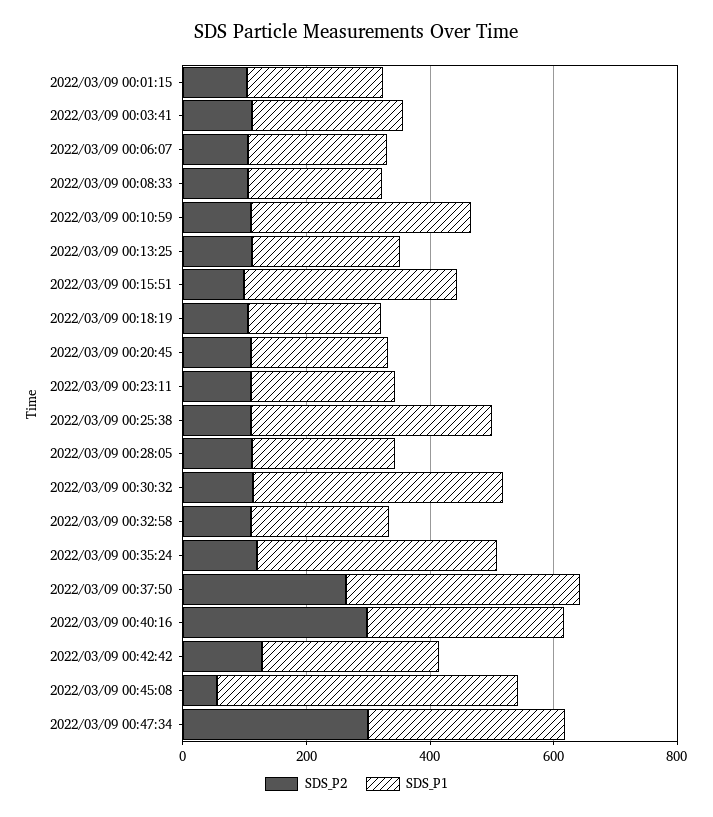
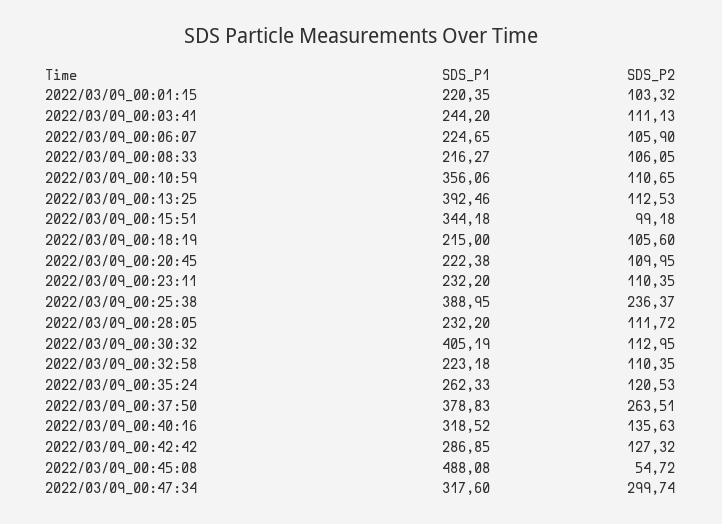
  {
    "SDS_P2": {
      "2022/03/09 00:01:15": 103.32,
      "2022/03/09 00:03:41": 111.13,
      "2022/03/09 00:06:07": 105.9,
      "2022/03/09 00:08:33": 106.05,
      "2022/03/09 00:10:59": 110.65,
      "2022/03/09 00:13:25": 112.53,
      "2022/03/09 00:15:51": 99.18,
      "2022/03/09 00:18:19": 105.6,
      "2022/03/09 00:20:45": 109.95,
      "2022/03/09 00:23:11": 110.35,
-     "2022/03/09 00:25:38": 100,
+     "2022/03/09 00:25:38": 236.37,
      "2022/03/09 00:28:05": 111.72,
      "2022/03/09 00:30:32": 112.95,
      "2022/03/09 00:32:58": 110.35,
      "2022/03/09 00:35:24": 120.53,
      "2022/03/09 00:37:50": 263.51,
-     "2022/03/09 00:40:16": 300,
+     "2022/03/09 00:40:16": 135.63,
      "2022/03/09 00:42:42": 127.32,
      "2022/03/09 00:45:08": 54.72,
      "2022/03/09 00:47:34": 299.74
    },
    "SDS_P1": {
      "2022/03/09 00:01:15": 220.35,
      "2022/03/09 00:03:41": 244.2,
      "2022/03/09 00:06:07": 224.65,
      "2022/03/09 00:08:33": 216.27,
      "2022/03/09 00:10:59": 356.06,
-     "2022/03/09 00:13:25": 250,
+     "2022/03/09 00:13:25": 392.46,
      "2022/03/09 00:15:51": 344.18,
      "2022/03/09 00:18:19": 215,
      "2022/03/09 00:20:45": 222.38,
      "2022/03/09 00:23:11": 232.2,
      "2022/03/09 00:25:38": 388.95,
      "2022/03/09 00:28:05": 232.2,
      "2022/03/09 00:30:32": 405.19,
      "2022/03/09 00:32:58": 223.18,
-     "2022/03/09 00:35:24": 400,
+     "2022/03/09 00:35:24": 262.33,
      "2022/03/09 00:37:50": 378.83,
      "2022/03/09 00:40:16": 318.52,
      "2022/03/09 00:42:42": 286.85,
      "2022/03/09 00:45:08": 488.08,
      "2022/03/09 00:47:34": 317.6
    }
  }

